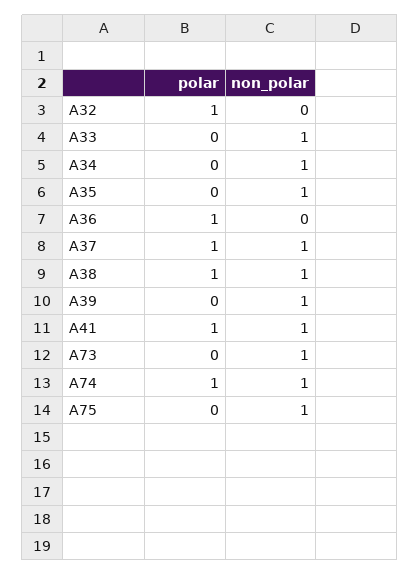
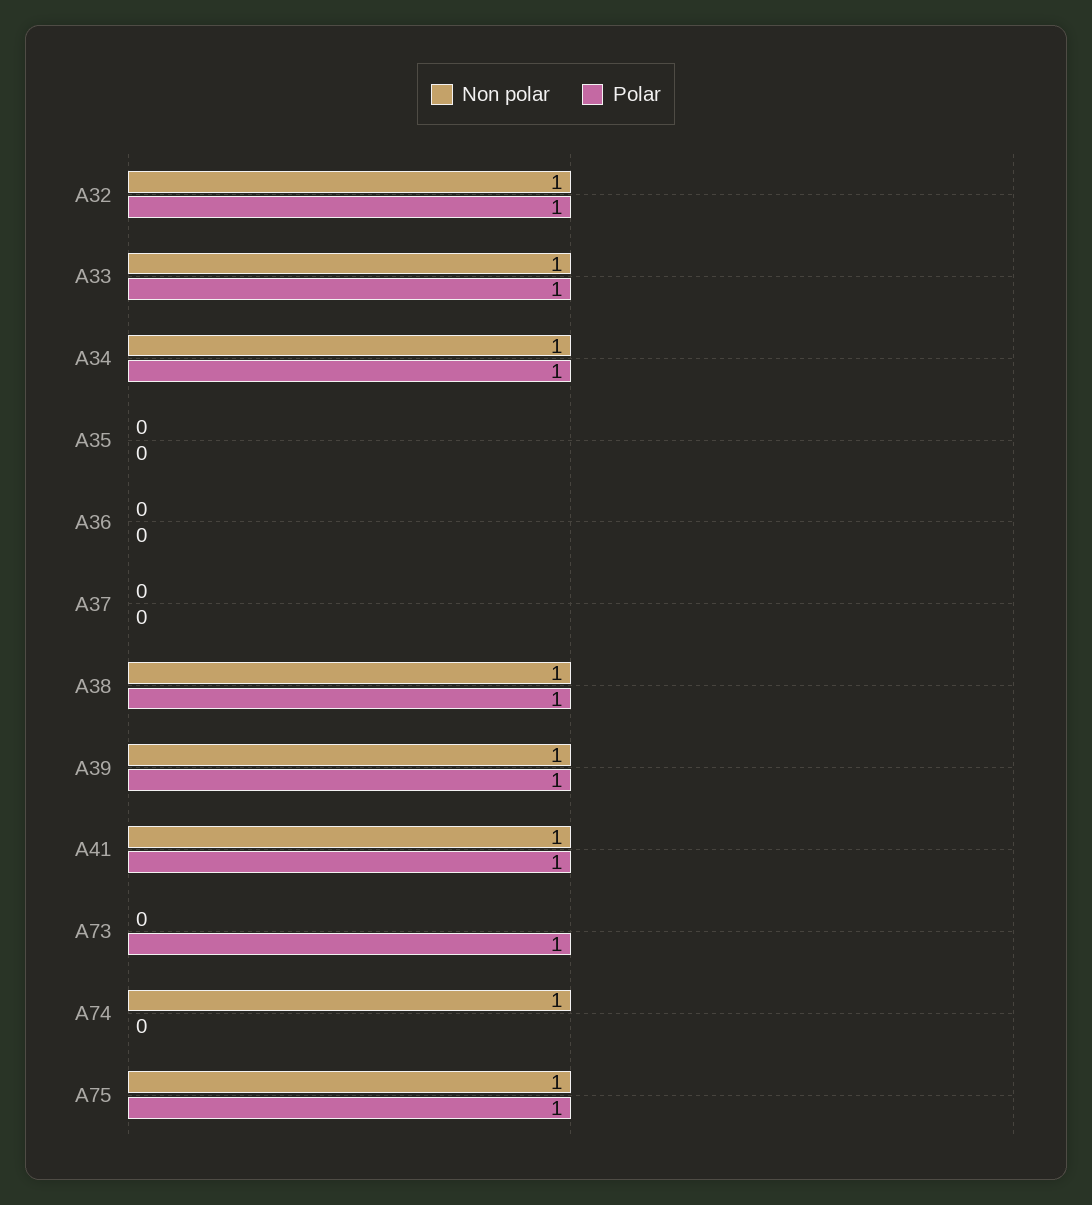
  {
    "polar": {
      "A32": 1,
-     "A33": 0,
+     "A33": 1,
-     "A34": 0,
+     "A34": 1,
      "A35": 0,
-     "A36": 1,
+     "A36": 0,
-     "A37": 1,
+     "A37": 0,
      "A38": 1,
-     "A39": 0,
+     "A39": 1,
      "A41": 1,
-     "A73": 0,
+     "A73": 1,
-     "A74": 1,
+     "A74": 0,
-     "A75": 0
+     "A75": 1
    },
    "non_polar": {
-     "A32": 0,
+     "A32": 1,
      "A33": 1,
      "A34": 1,
-     "A35": 1,
+     "A35": 0,
      "A36": 0,
-     "A37": 1,
+     "A37": 0,
      "A38": 1,
      "A39": 1,
      "A41": 1,
-     "A73": 1,
+     "A73": 0,
      "A74": 1,
      "A75": 1
    }
  }

